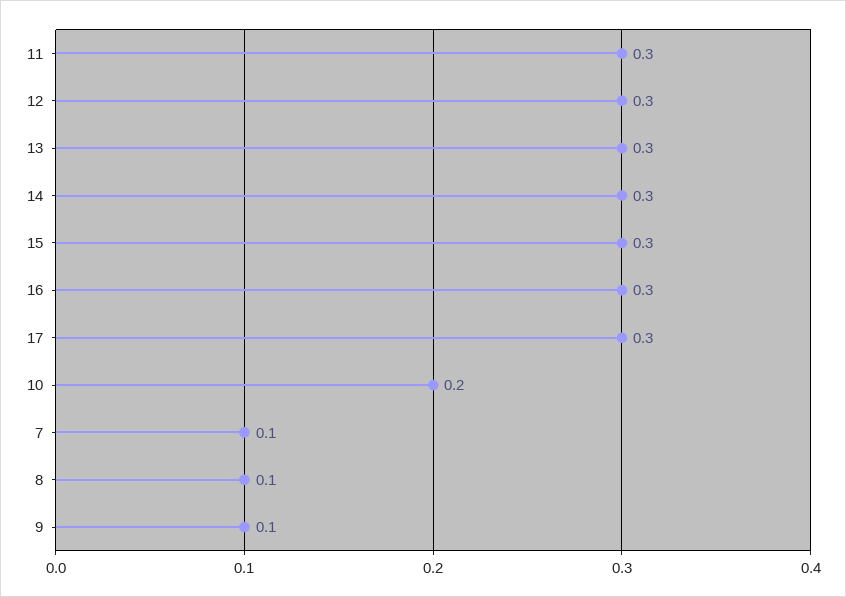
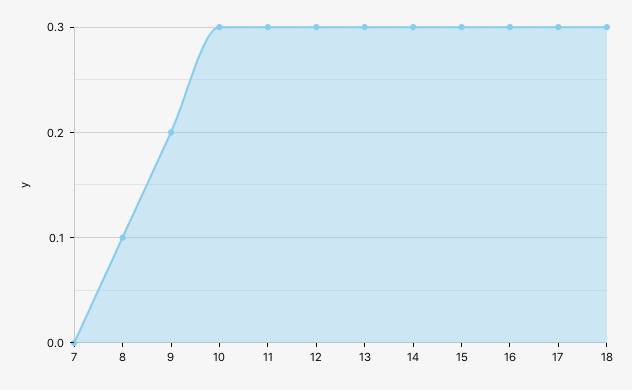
  {
    "11": 0.3,
    "12": 0.3,
    "13": 0.3,
    "14": 0.3,
    "15": 0.3,
    "16": 0.3,
    "17": 0.3,
-   "10": 0.2,
+   "10": 0.3,
-   "7": 0.1,
+   "7": 0,
    "8": 0.1,
-   "9": 0.1
+   "9": 0.2,
+   "18": 0.3
  }

